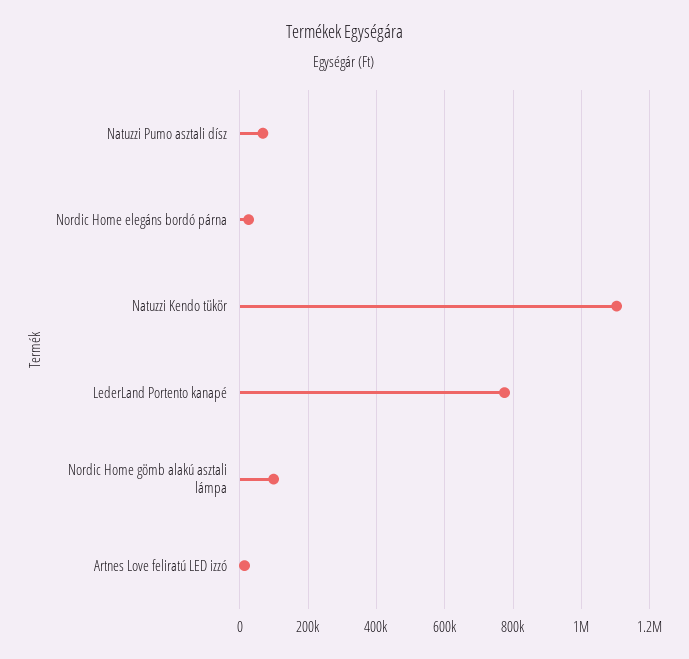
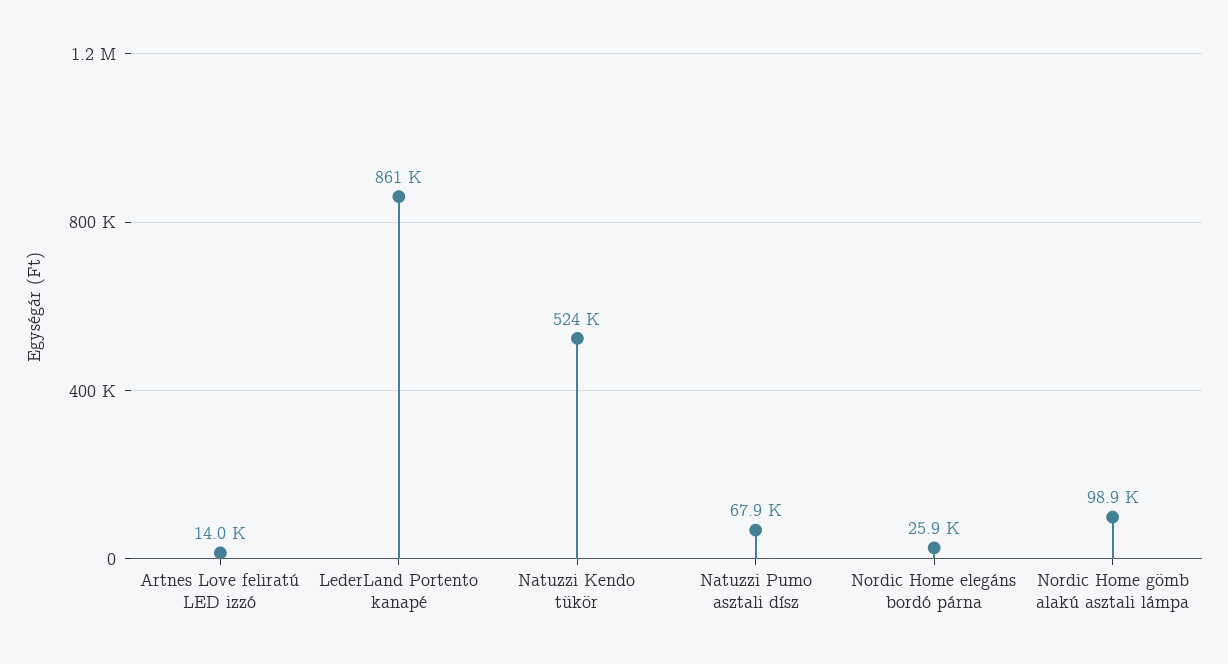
  {
    "Natuzzi Pumo asztali dísz": 67900,
    "Nordic Home elegáns bordó párna": 25900,
-   "Natuzzi Kendo tükör": 1100000,
+   "Natuzzi Kendo tükör": 524000,
-   "LederLand Portento kanapé": 780000,
+   "LederLand Portento kanapé": 861000,
    "Nordic Home gömb alakú asztali lámpa": 98900,
    "Artnes Love feliratú LED izzó": 14000
  }

